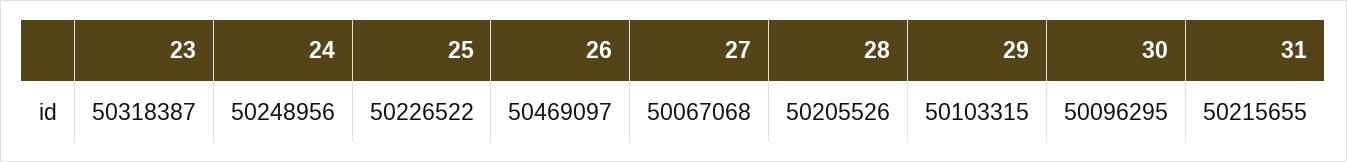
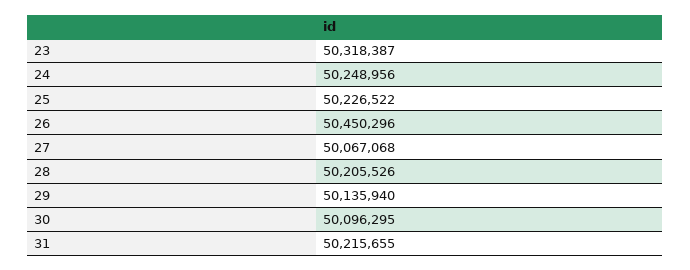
  {
    "23": 50318387,
    "24": 50248956,
    "25": 50226522,
-   "26": 50469097,
+   "26": 50450296,
    "27": 50067068,
    "28": 50205526,
-   "29": 50103315,
+   "29": 50135940,
    "30": 50096295,
    "31": 50215655
  }

